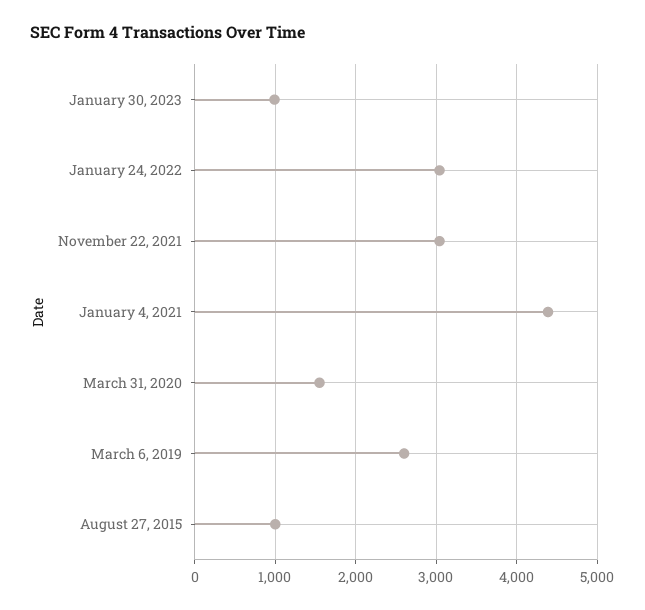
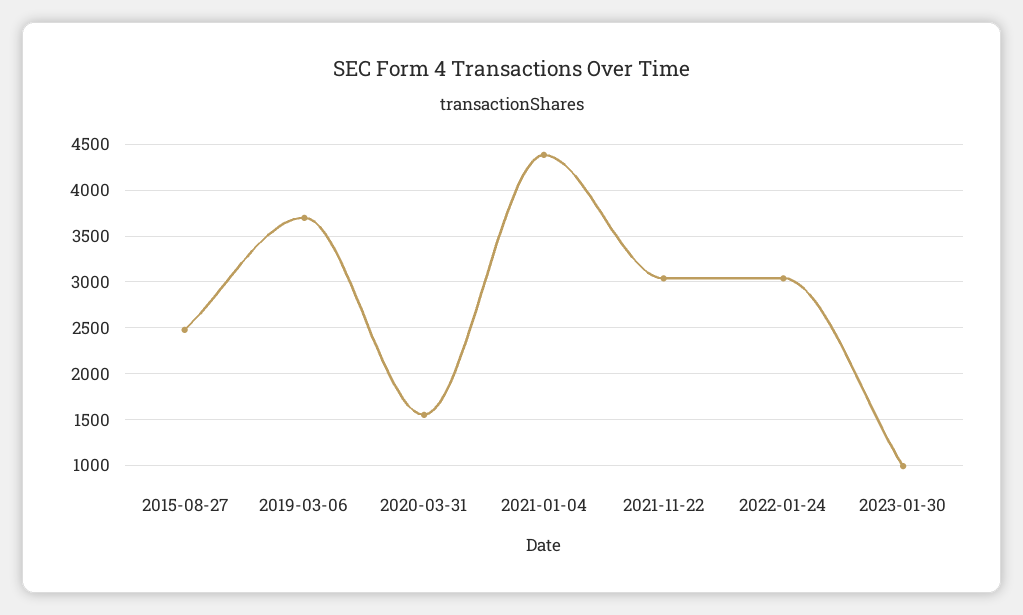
  {
    "January 30, 2023": 1000,
    "January 24, 2022": 3000,
    "November 22, 2021": 3000,
    "January 4, 2021": 4400,
    "March 31, 2020": 1600,
-   "March 6, 2019": 2600,
+   "March 6, 2019": 3700,
-   "August 27, 2015": 1000
+   "August 27, 2015": 2500
  }

